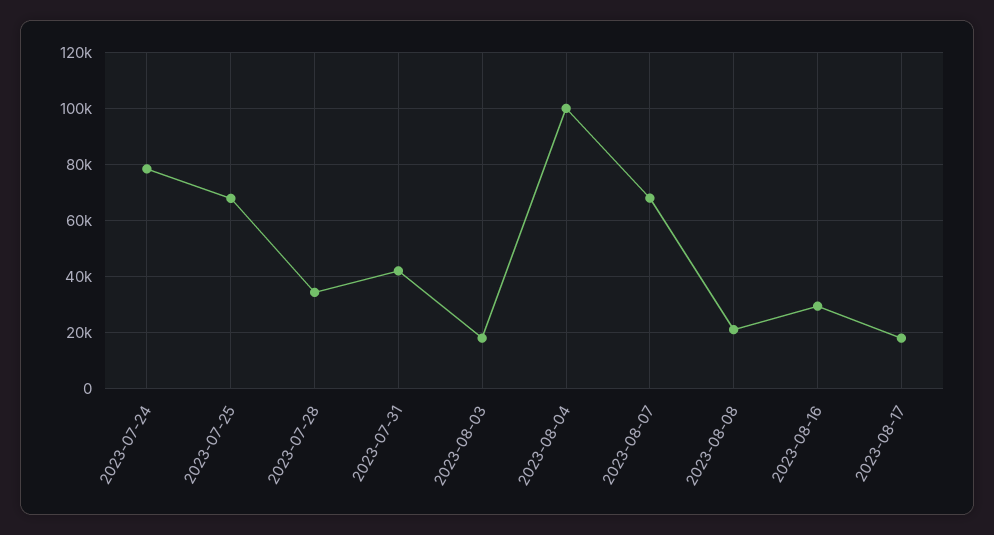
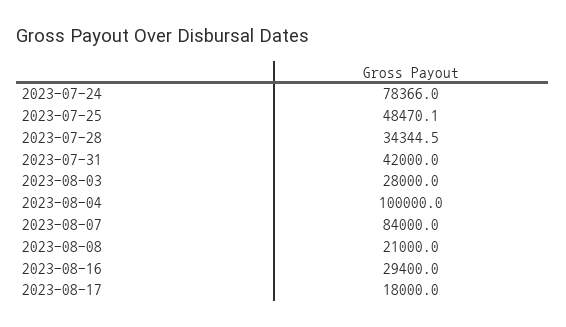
  {
    "2023-07-24": 78366,
-   "2023-07-25": 67500,
+   "2023-07-25": 48470.1,
    "2023-07-28": 34344.5,
    "2023-07-31": 42000,
-   "2023-08-03": 17500,
+   "2023-08-03": 28000,
    "2023-08-04": 100000,
-   "2023-08-07": 67500,
+   "2023-08-07": 84000,
    "2023-08-08": 21000,
    "2023-08-16": 29400,
    "2023-08-17": 18000
  }

